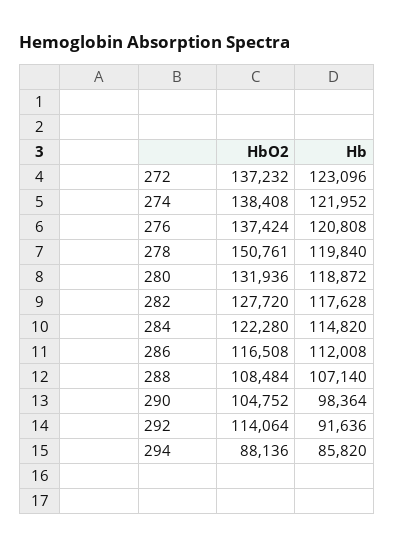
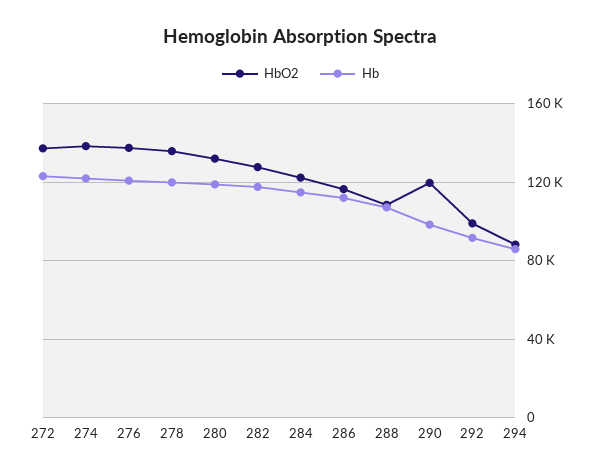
  {
    "HbO2": {
      "272": 137232,
      "274": 138408,
      "276": 137424,
-     "278": 150761,
+     "278": 135000,
      "280": 131936,
      "282": 127720,
      "284": 122280,
      "286": 116508,
      "288": 108484,
-     "290": 104752,
+     "290": 120000,
-     "292": 114064,
+     "292": 100000,
      "294": 88136
    },
    "Hb": {
      "272": 123096,
      "274": 121952,
      "276": 120808,
      "278": 119840,
      "280": 118872,
      "282": 117628,
      "284": 114820,
      "286": 112008,
      "288": 107140,
      "290": 98364,
      "292": 91636,
      "294": 85820
    }
  }

